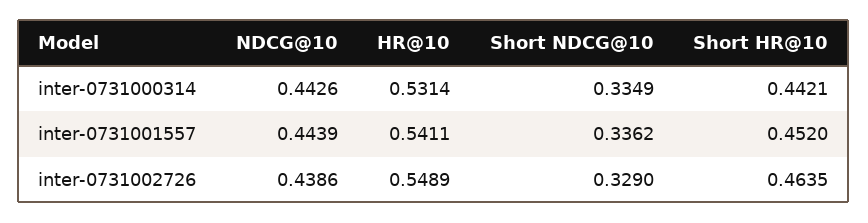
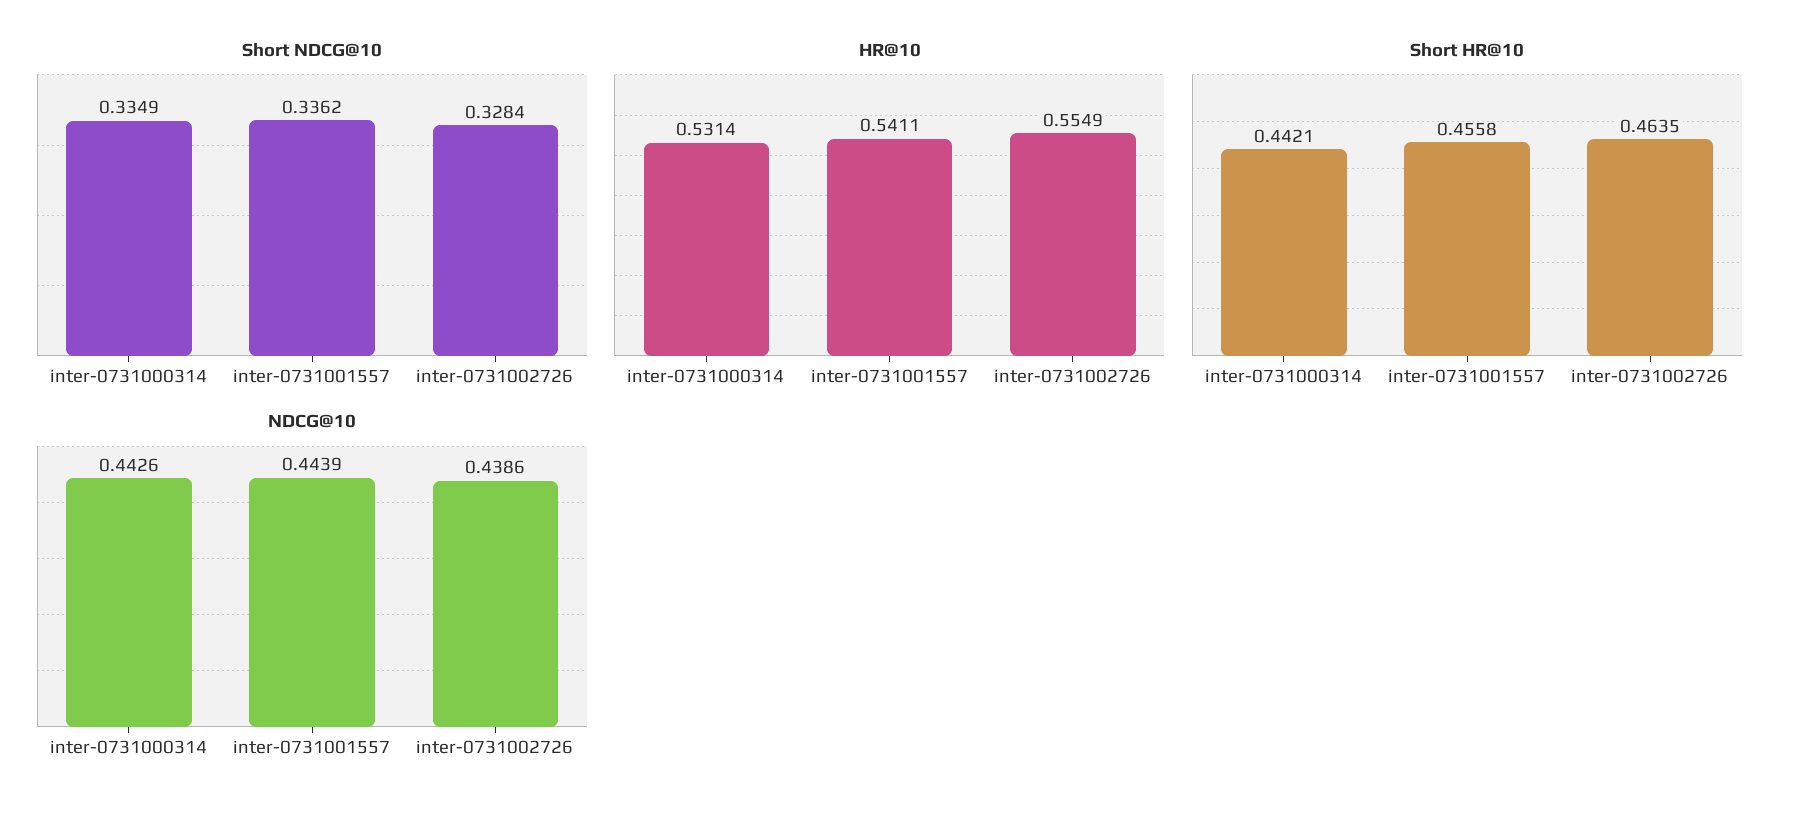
  {
    "NDCG@10": {
      "inter-0731000314": 0.4426,
      "inter-0731001557": 0.4439,
      "inter-0731002726": 0.4386
    },
    "HR@10": {
      "inter-0731000314": 0.5314,
      "inter-0731001557": 0.5411,
-     "inter-0731002726": 0.5489
+     "inter-0731002726": 0.5549
    },
    "Short NDCG@10": {
      "inter-0731000314": 0.3349,
      "inter-0731001557": 0.3362,
-     "inter-0731002726": 0.329
+     "inter-0731002726": 0.3284
    },
    "Short HR@10": {
      "inter-0731000314": 0.4421,
-     "inter-0731001557": 0.452,
+     "inter-0731001557": 0.4558,
      "inter-0731002726": 0.4635
    }
  }

